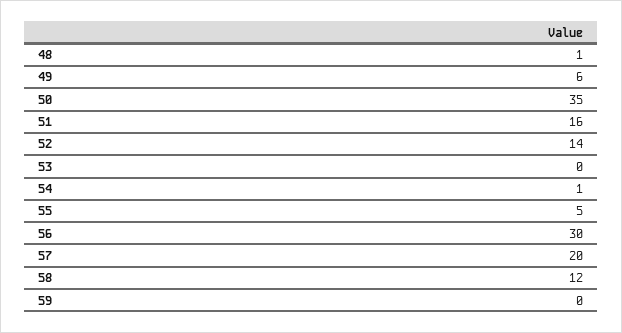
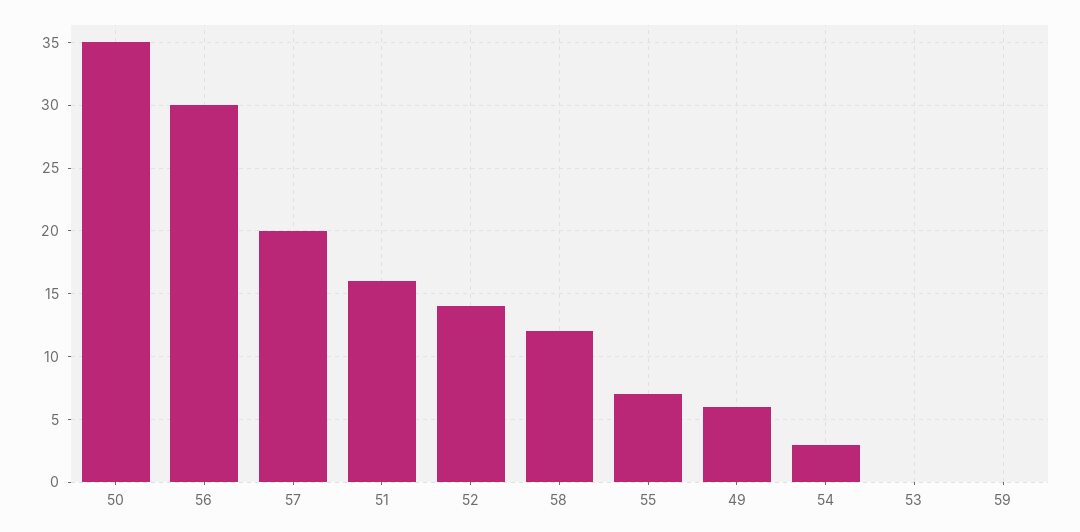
  {
-   "48": 1,
    "49": 6,
    "50": 35,
    "51": 16,
    "52": 14,
    "53": 0,
-   "54": 1,
+   "54": 3,
-   "55": 5,
+   "55": 7,
    "56": 30,
    "57": 20,
    "58": 12,
    "59": 0
  }

